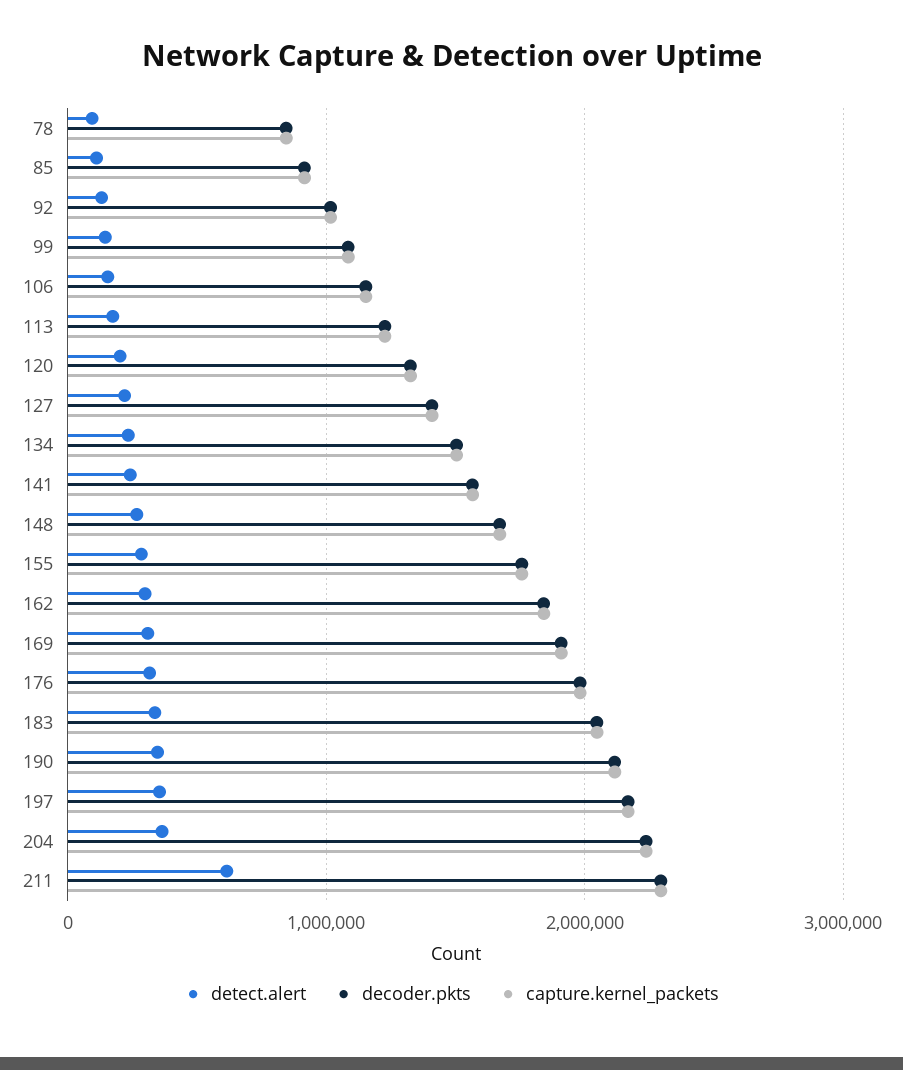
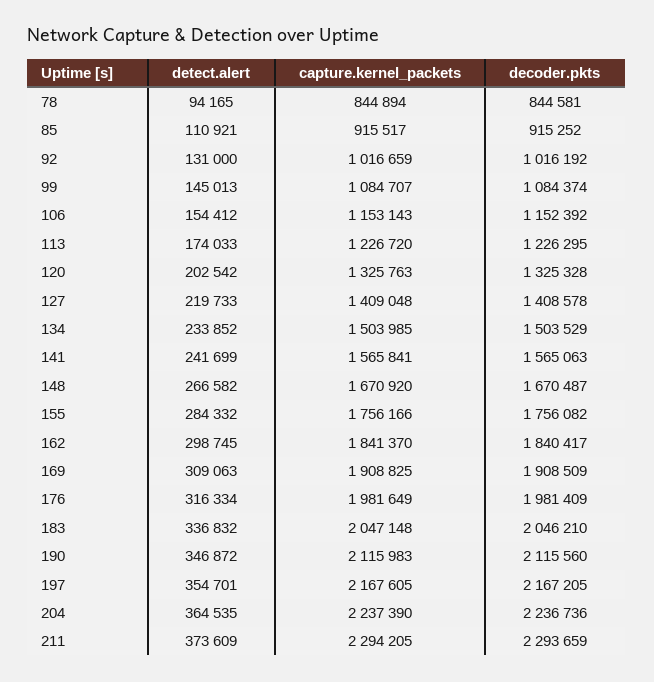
  {
    "detect.alert": {
      "78": 94165,
      "85": 110921,
      "92": 131000,
      "99": 145013,
      "106": 154412,
      "113": 174033,
      "120": 202542,
      "127": 219733,
      "134": 233852,
      "141": 241699,
      "148": 266582,
      "155": 284332,
      "162": 298745,
      "169": 309063,
      "176": 316334,
      "183": 336832,
      "190": 346872,
      "197": 354701,
      "204": 364535,
-     "211": 600000
+     "211": 373609
    },
    "decoder.pkts": {
      "78": 844581,
      "85": 915252,
      "92": 1016192,
      "99": 1084374,
      "106": 1152392,
      "113": 1226295,
      "120": 1325328,
      "127": 1408578,
      "134": 1503529,
      "141": 1565063,
      "148": 1670487,
      "155": 1756082,
      "162": 1840417,
      "169": 1908509,
      "176": 1981409,
      "183": 2046210,
      "190": 2115560,
      "197": 2167205,
      "204": 2236736,
      "211": 2293659
    },
    "capture.kernel_packets": {
      "78": 844894,
      "85": 915517,
      "92": 1016659,
      "99": 1084707,
      "106": 1153143,
      "113": 1226720,
      "120": 1325763,
      "127": 1409048,
      "134": 1503985,
      "141": 1565841,
      "148": 1670920,
      "155": 1756166,
      "162": 1841370,
      "169": 1908825,
      "176": 1981649,
      "183": 2047148,
      "190": 2115983,
      "197": 2167605,
      "204": 2237390,
      "211": 2294205
    }
  }

